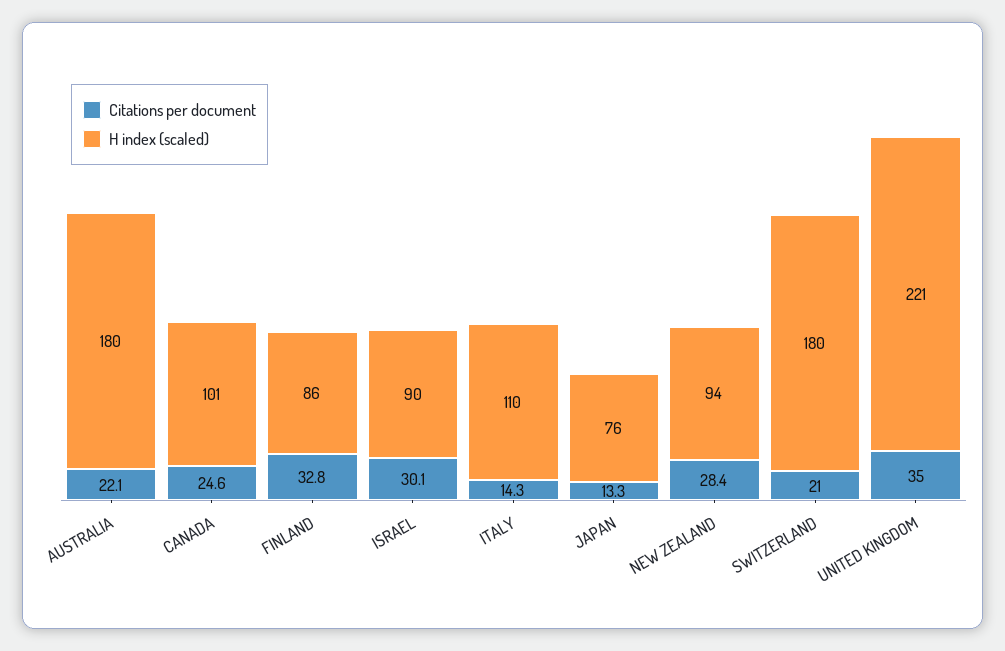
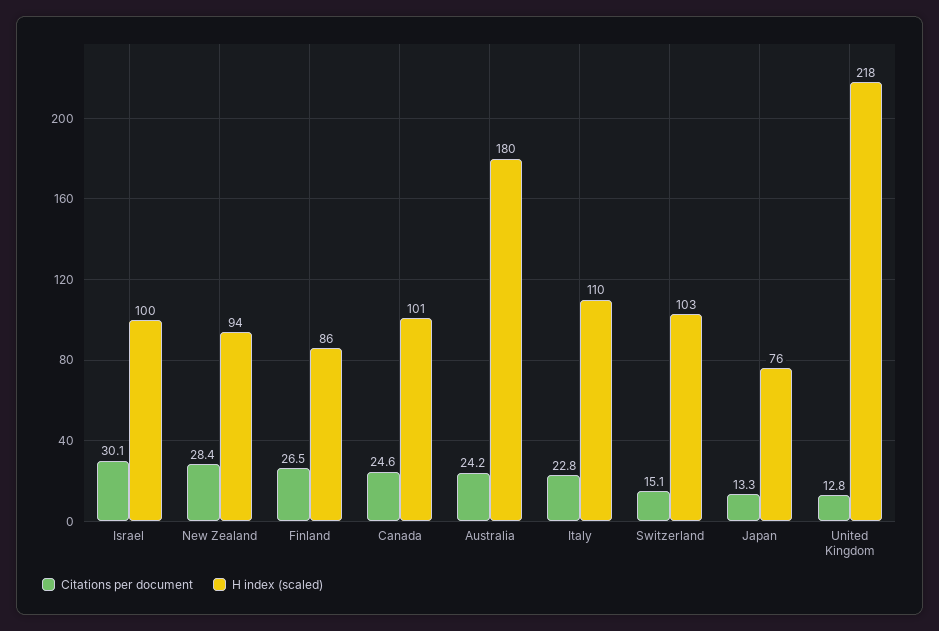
  {
    "Citations per document": {
-     "AUSTRALIA": 22.1,
+     "AUSTRALIA": 24.2,
      "CANADA": 24.6,
-     "FINLAND": 32.8,
+     "FINLAND": 26.5,
      "ISRAEL": 30.1,
-     "ITALY": 14.3,
+     "ITALY": 22.8,
      "JAPAN": 13.3,
      "NEW ZEALAND": 28.4,
-     "SWITZERLAND": 21,
+     "SWITZERLAND": 15.1,
-     "UNITED KINGDOM": 35
+     "UNITED KINGDOM": 12.8
    },
    "H index (scaled)": {
      "AUSTRALIA": 180,
      "CANADA": 101,
      "FINLAND": 86,
-     "ISRAEL": 90,
+     "ISRAEL": 100,
      "ITALY": 110,
      "JAPAN": 76,
      "NEW ZEALAND": 94,
-     "SWITZERLAND": 180,
+     "SWITZERLAND": 103,
-     "UNITED KINGDOM": 221
+     "UNITED KINGDOM": 218
    }
  }

